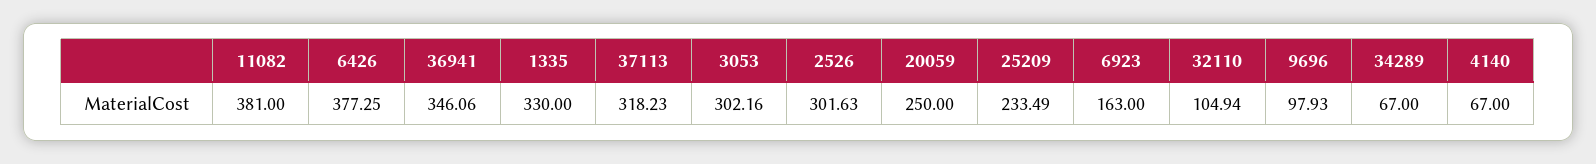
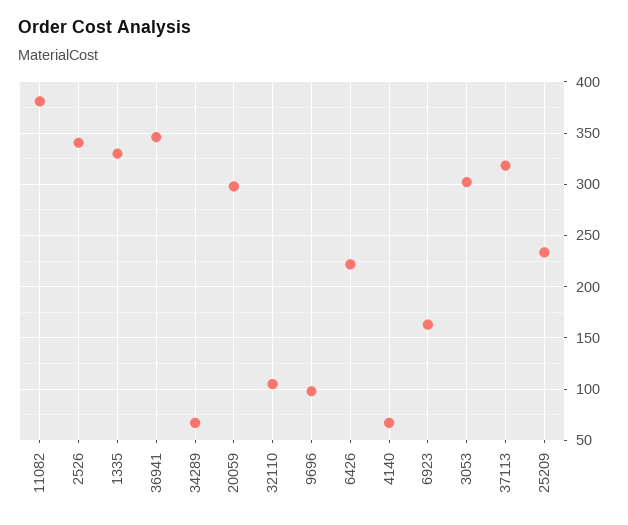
  {
    "11082": 381,
-   "6426": 377.25,
+   "6426": 220,
    "36941": 346.06,
    "1335": 330,
    "37113": 318.23,
    "3053": 302.16,
-   "2526": 301.63,
+   "2526": 340,
-   "20059": 250,
+   "20059": 300,
    "25209": 233.49,
    "6923": 163,
    "32110": 104.94,
    "9696": 97.93,
    "34289": 67,
    "4140": 67
  }

